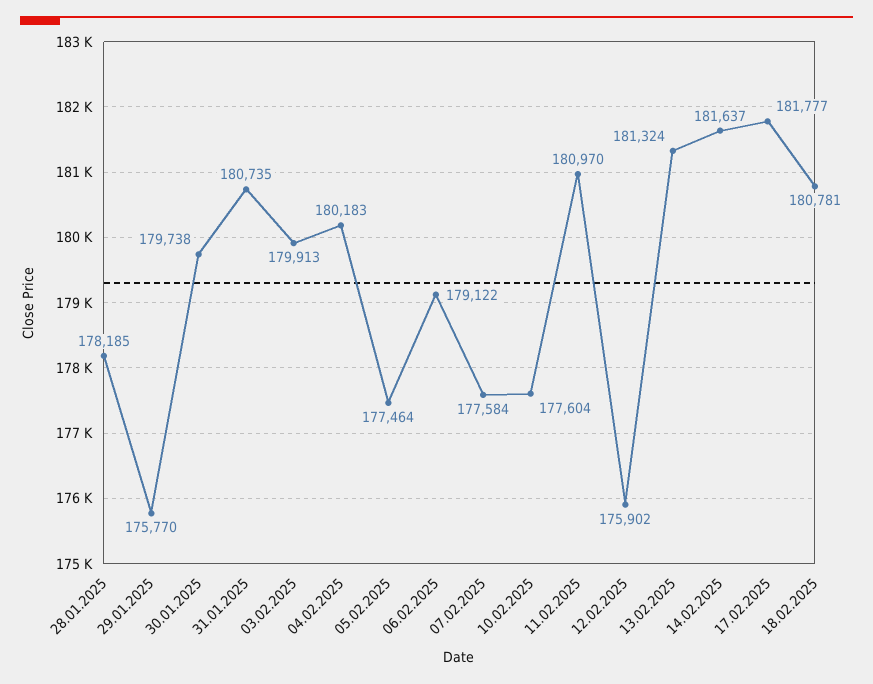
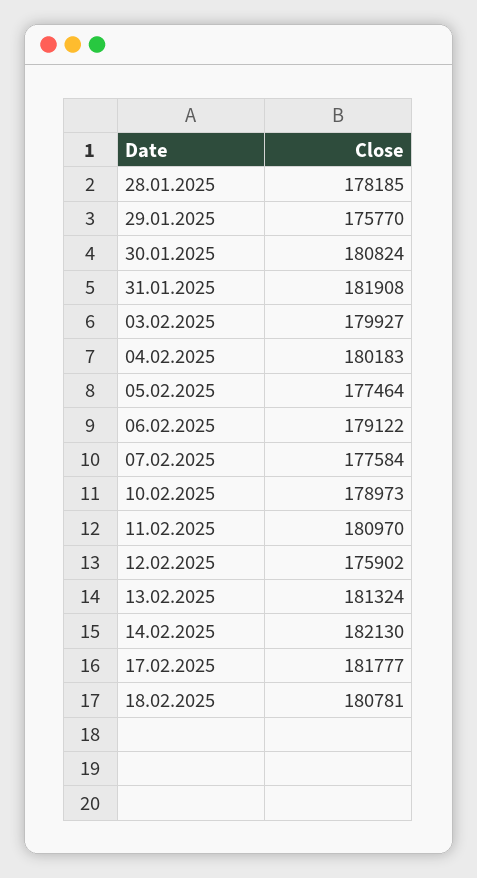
  {
    "28.01.2025": 178185,
    "29.01.2025": 175770,
-   "30.01.2025": 179738,
+   "30.01.2025": 180824,
-   "31.01.2025": 180735,
+   "31.01.2025": 181908,
-   "03.02.2025": 179913,
+   "03.02.2025": 179927,
    "04.02.2025": 180183,
    "05.02.2025": 177464,
    "06.02.2025": 179122,
    "07.02.2025": 177584,
-   "10.02.2025": 177604,
+   "10.02.2025": 178973,
    "11.02.2025": 180970,
    "12.02.2025": 175902,
    "13.02.2025": 181324,
-   "14.02.2025": 181637,
+   "14.02.2025": 182130,
    "17.02.2025": 181777,
    "18.02.2025": 180781
  }

